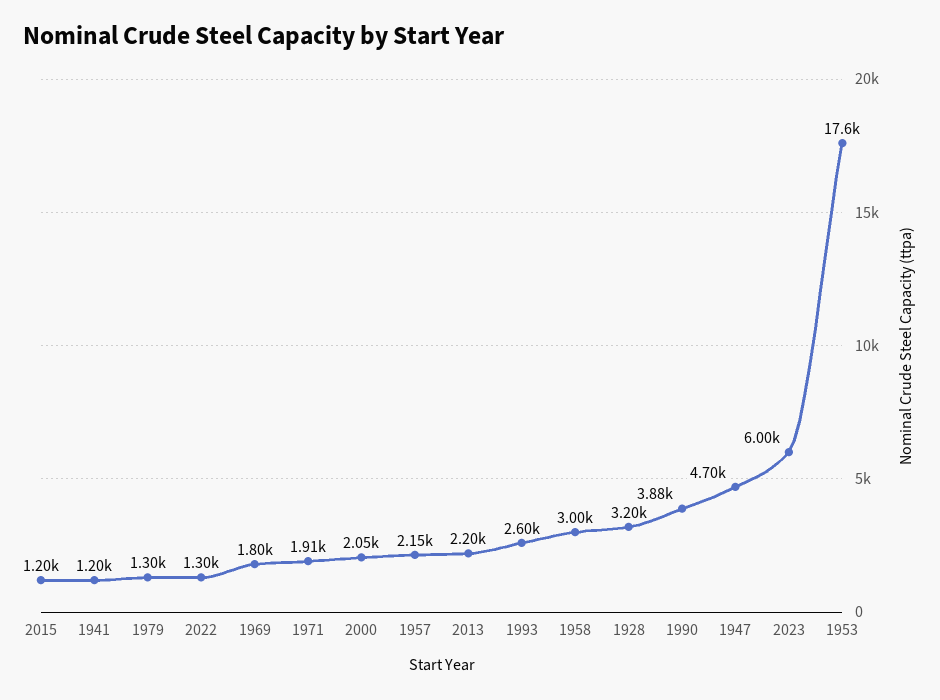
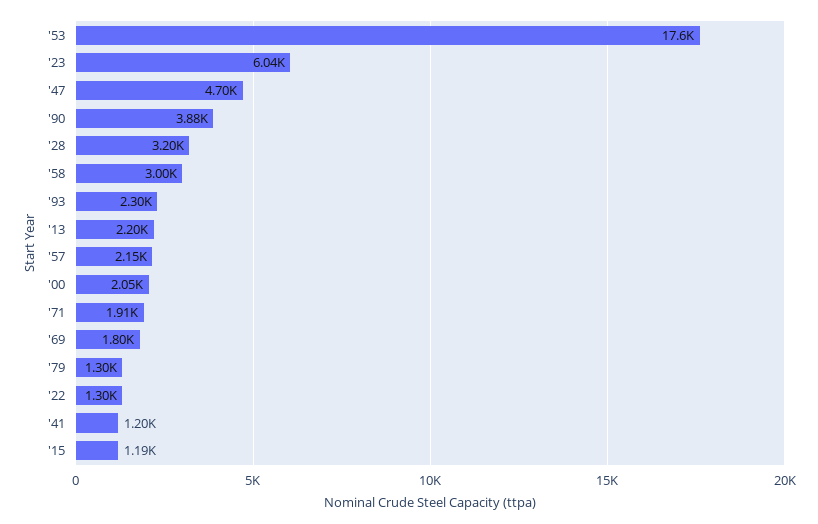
  {
-   "2015": 1200,
+   "2015": 1190,
    "1941": 1200,
    "1979": 1300,
    "2022": 1300,
    "1969": 1800,
    "1971": 1910,
    "2000": 2050,
    "1957": 2150,
    "2013": 2200,
-   "1993": 2600,
+   "1993": 2300,
    "1958": 3000,
    "1928": 3200,
    "1990": 3880,
    "1947": 4700,
-   "2023": 6000,
+   "2023": 6040,
    "1953": 17600
  }

